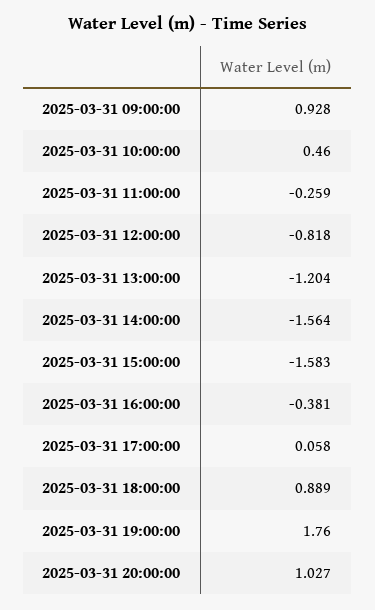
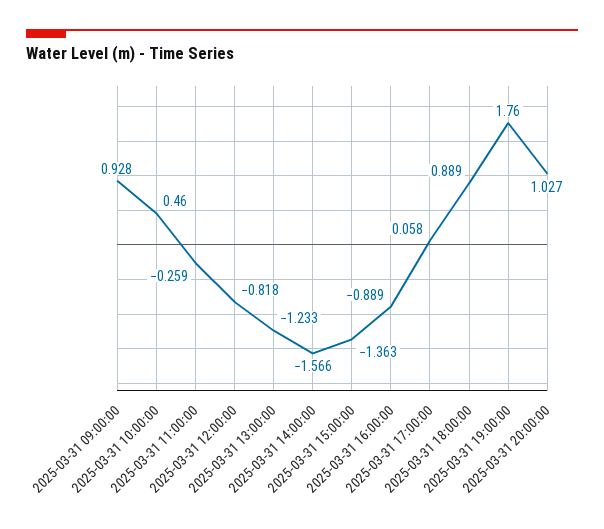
  {
    "2025-03-31 09:00:00": 0.928,
    "2025-03-31 10:00:00": 0.46,
    "2025-03-31 11:00:00": -0.259,
    "2025-03-31 12:00:00": -0.818,
-   "2025-03-31 13:00:00": -1.204,
+   "2025-03-31 13:00:00": -1.233,
-   "2025-03-31 14:00:00": -1.564,
+   "2025-03-31 14:00:00": -1.566,
-   "2025-03-31 15:00:00": -1.583,
+   "2025-03-31 15:00:00": -1.363,
-   "2025-03-31 16:00:00": -0.381,
+   "2025-03-31 16:00:00": -0.889,
    "2025-03-31 17:00:00": 0.058,
    "2025-03-31 18:00:00": 0.889,
    "2025-03-31 19:00:00": 1.76,
    "2025-03-31 20:00:00": 1.027
  }

